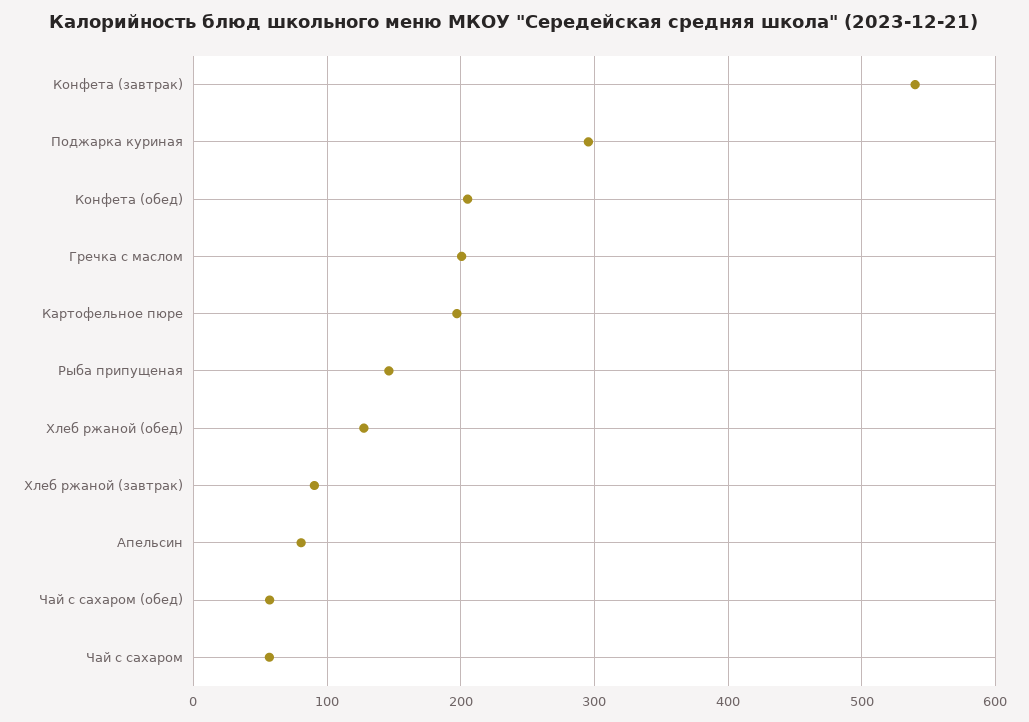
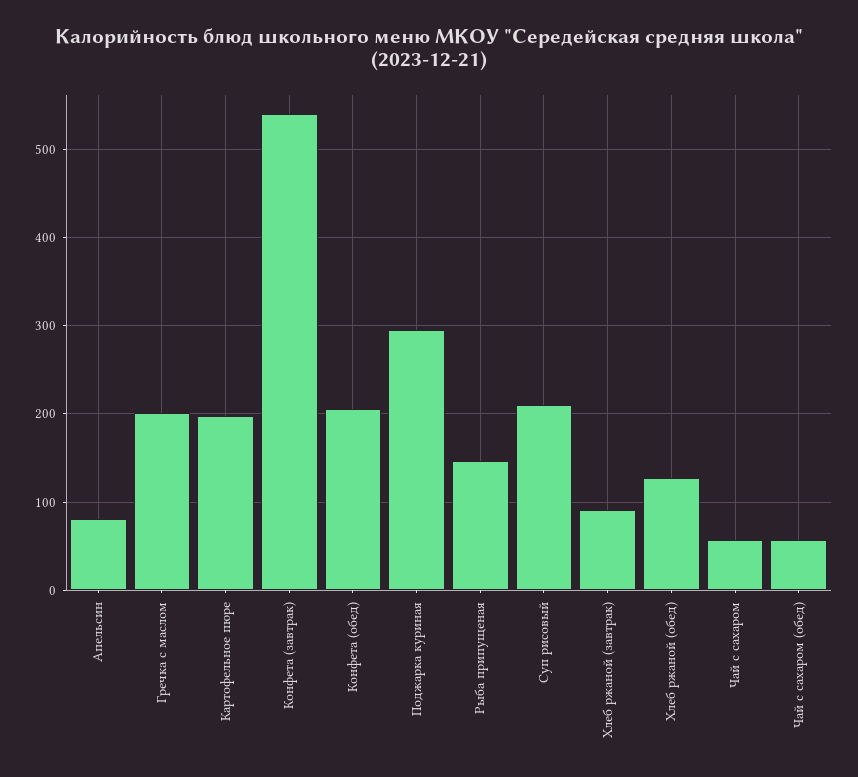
  {
    "Конфета (завтрак)": 540,
    "Поджарка куриная": 300,
    "Конфета (обед)": 210,
    "Гречка с маслом": 200,
    "Картофельное пюре": 200,
    "Рыба припущеная": 150,
    "Хлеб ржаной (обед)": 130,
    "Хлеб ржаной (завтрак)": 90,
    "Апельсин": 80,
    "Чай с сахаром (обед)": 60,
-   "Чай с сахаром": 60
+   "Чай с сахаром": 60,
+   "Суп рисовый": 210
  }

